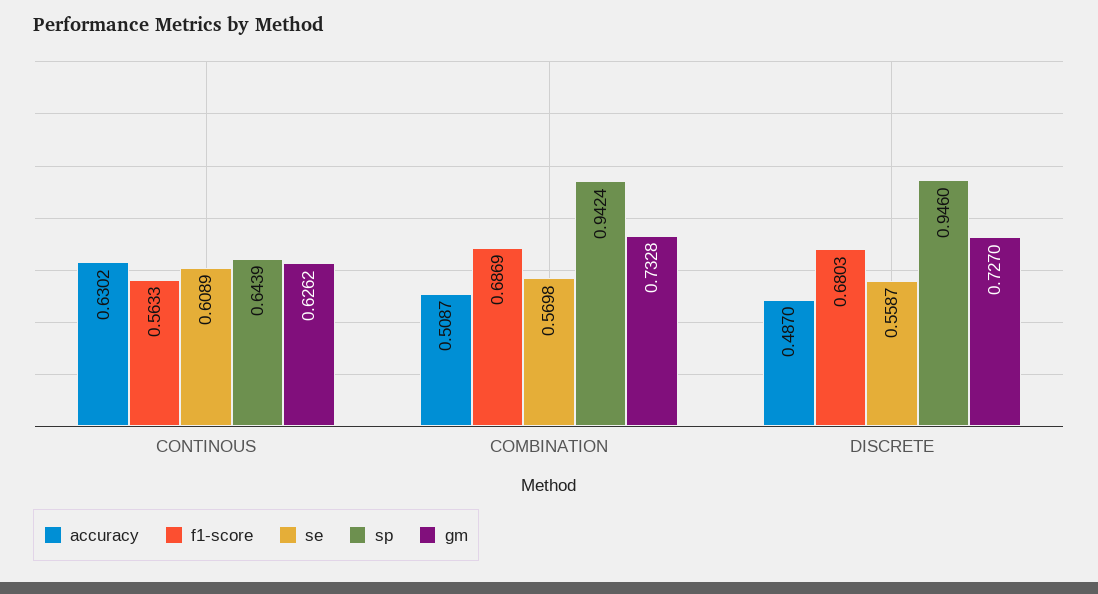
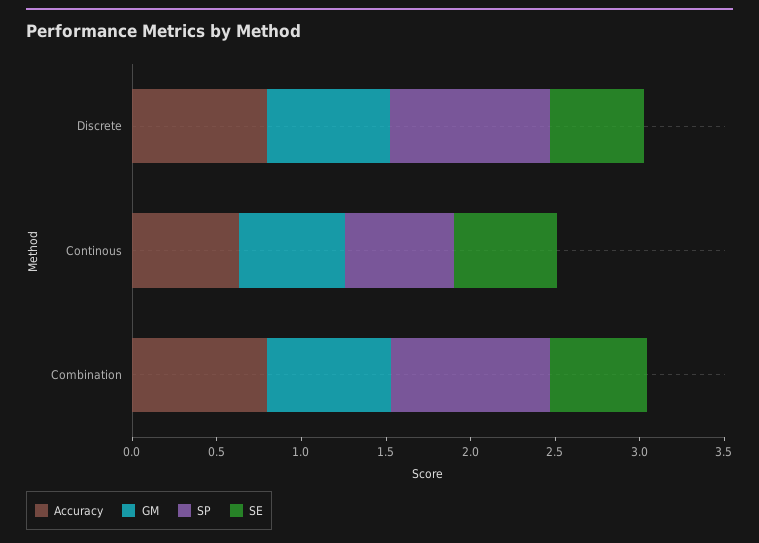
  {
    "accuracy": {
      "CONTINOUS": 0.6302,
-     "COMBINATION": 0.5087,
+     "COMBINATION": 0.8,
-     "DISCRETE": 0.487
+     "DISCRETE": 0.8
    },
-   "f1-score": {
-     "CONTINOUS": 0.5633,
-     "COMBINATION": 0.6869,
-     "DISCRETE": 0.6803
-   },
    "se": {
      "CONTINOUS": 0.6089,
      "COMBINATION": 0.5698,
      "DISCRETE": 0.5587
    },
    "sp": {
      "CONTINOUS": 0.6439,
      "COMBINATION": 0.9424,
      "DISCRETE": 0.946
    },
    "gm": {
      "CONTINOUS": 0.6262,
      "COMBINATION": 0.7328,
      "DISCRETE": 0.727
    }
  }

